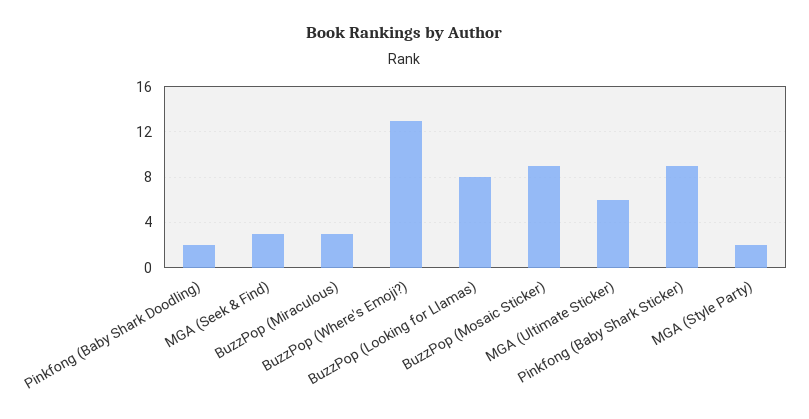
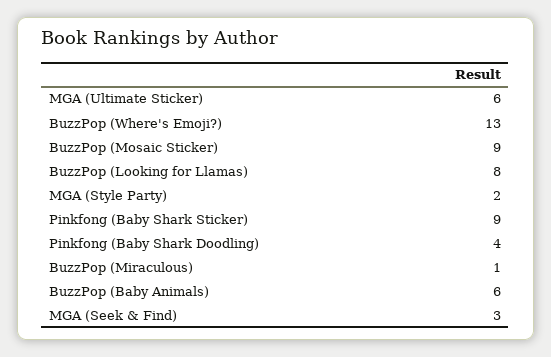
  {
-   "Pinkfong (Baby Shark Doodling)": 2,
+   "Pinkfong (Baby Shark Doodling)": 4,
    "MGA (Seek & Find)": 3,
-   "BuzzPop (Miraculous)": 3,
+   "BuzzPop (Miraculous)": 1,
    "BuzzPop (Where's Emoji?)": 13,
    "BuzzPop (Looking for Llamas)": 8,
    "BuzzPop (Mosaic Sticker)": 9,
    "MGA (Ultimate Sticker)": 6,
    "Pinkfong (Baby Shark Sticker)": 9,
-   "MGA (Style Party)": 2
+   "MGA (Style Party)": 2,
+   "BuzzPop (Baby Animals)": 6
  }

